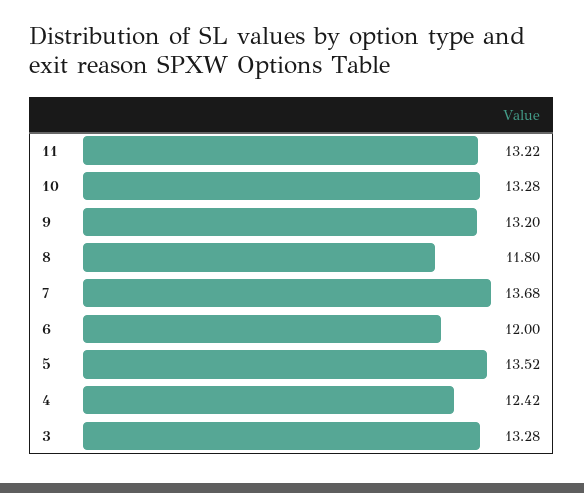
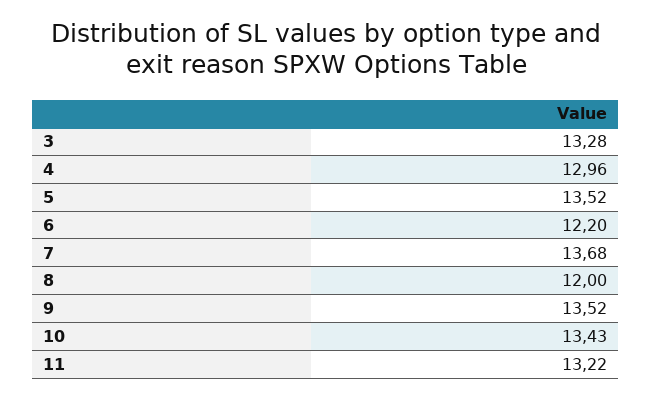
  {
    "11": 13.22,
-   "10": 13.28,
+   "10": 13.43,
-   "9": 13.2,
+   "9": 13.52,
-   "8": 11.8,
+   "8": 12,
    "7": 13.68,
-   "6": 12,
+   "6": 12.2,
    "5": 13.52,
-   "4": 12.42,
+   "4": 12.96,
    "3": 13.28
  }

